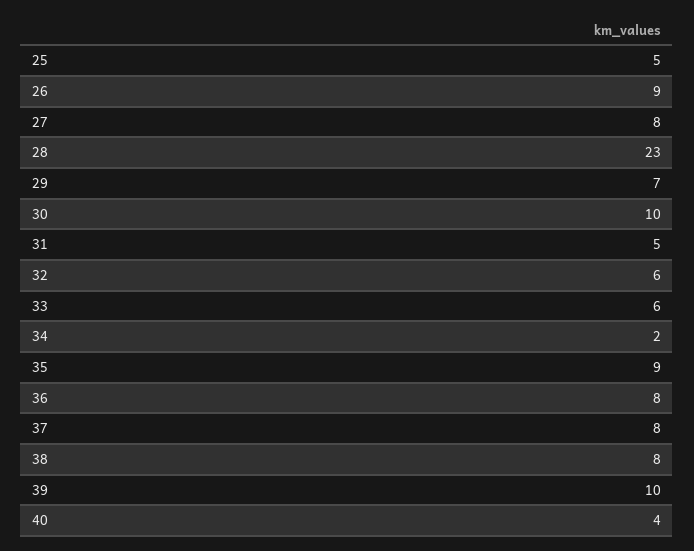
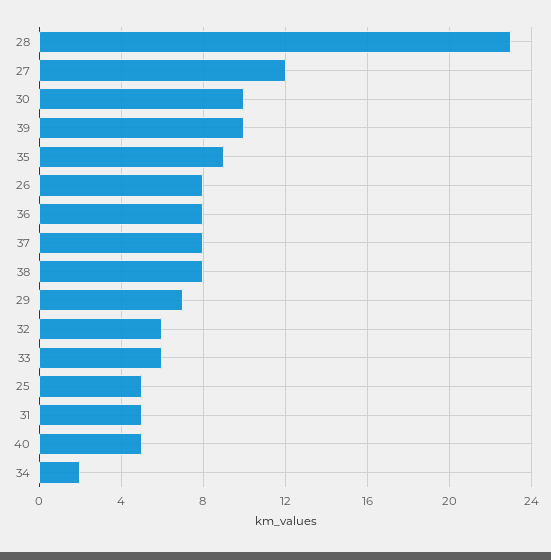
  {
    "25": 5,
-   "26": 9,
+   "26": 8,
-   "27": 8,
+   "27": 12,
    "28": 23,
    "29": 7,
    "30": 10,
    "31": 5,
    "32": 6,
    "33": 6,
    "34": 2,
    "35": 9,
    "36": 8,
    "37": 8,
    "38": 8,
    "39": 10,
-   "40": 4
+   "40": 5
  }

